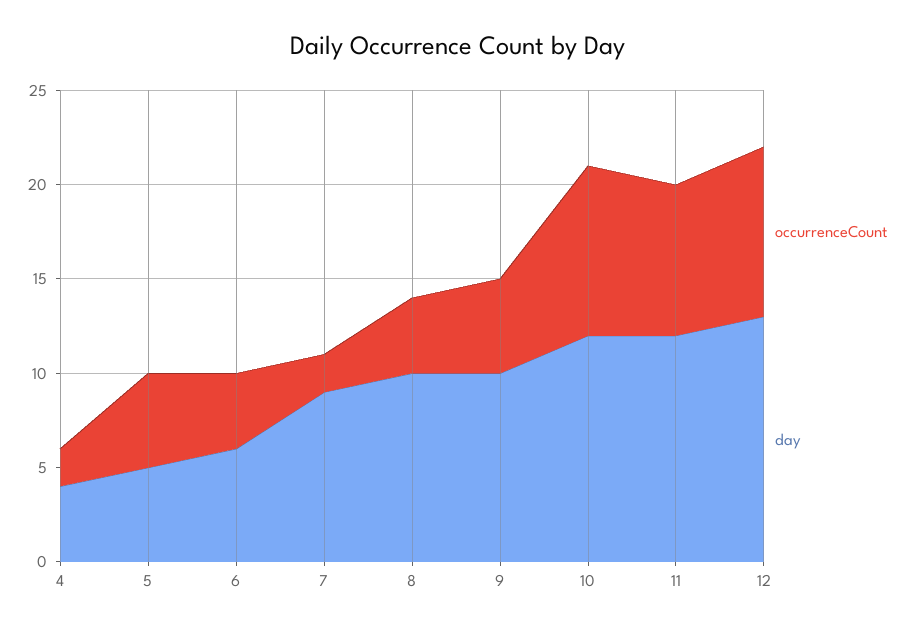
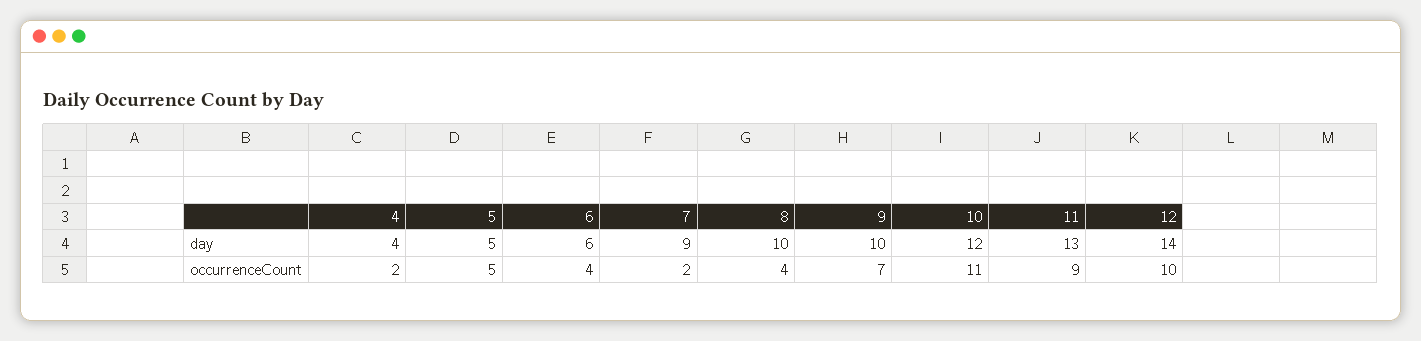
  {
    "occurrenceCount": {
      "4": 2,
      "5": 5,
      "6": 4,
      "7": 2,
      "8": 4,
-     "9": 5,
+     "9": 7,
-     "10": 9,
+     "10": 11,
-     "11": 8,
+     "11": 9,
-     "12": 9
+     "12": 10
    },
    "day": {
      "4": 4,
      "5": 5,
      "6": 6,
      "7": 9,
      "8": 10,
      "9": 10,
      "10": 12,
-     "11": 12,
+     "11": 13,
-     "12": 13
+     "12": 14
    }
  }

